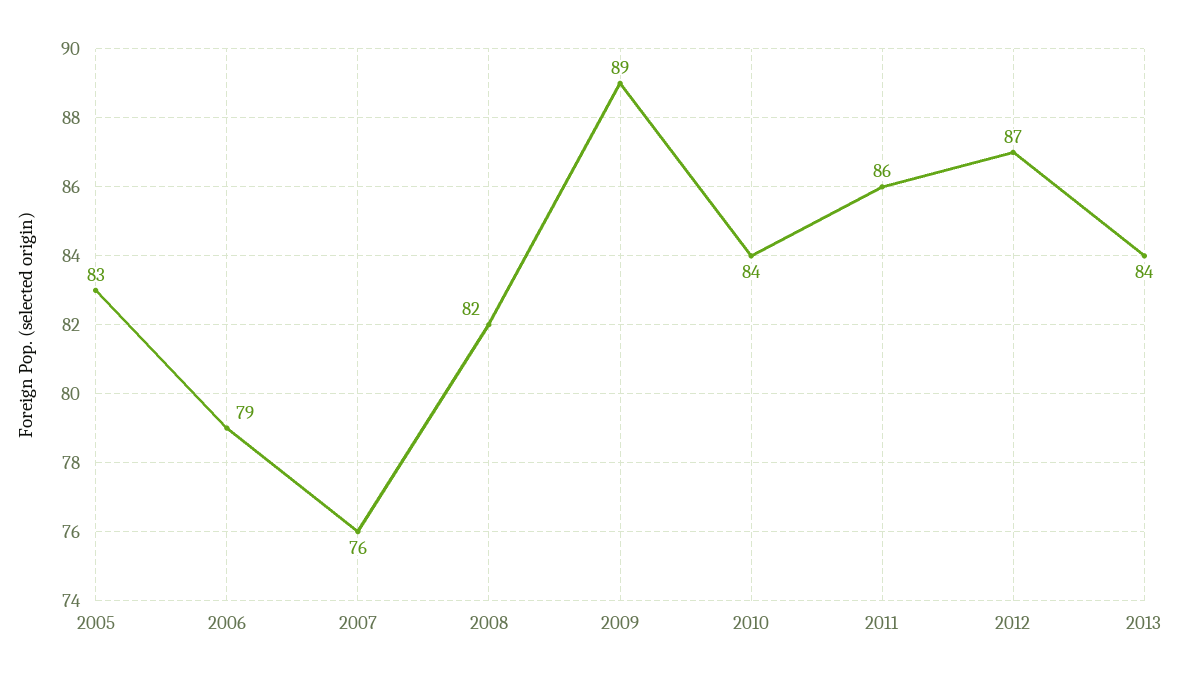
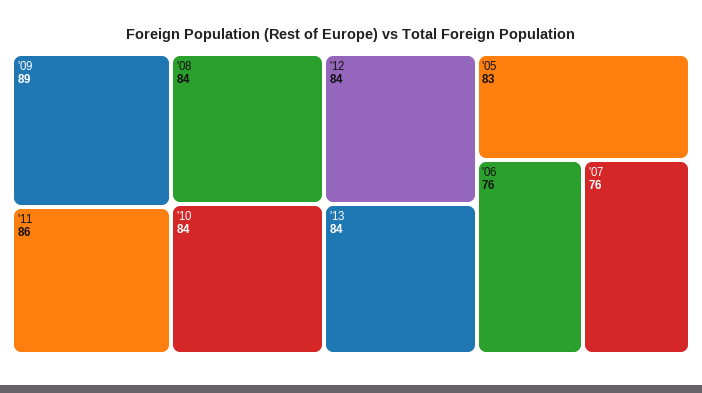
  {
    "2005": 83,
-   "2006": 79,
+   "2006": 76,
    "2007": 76,
-   "2008": 82,
+   "2008": 84,
    "2009": 89,
    "2010": 84,
    "2011": 86,
-   "2012": 87,
+   "2012": 84,
    "2013": 84
  }

